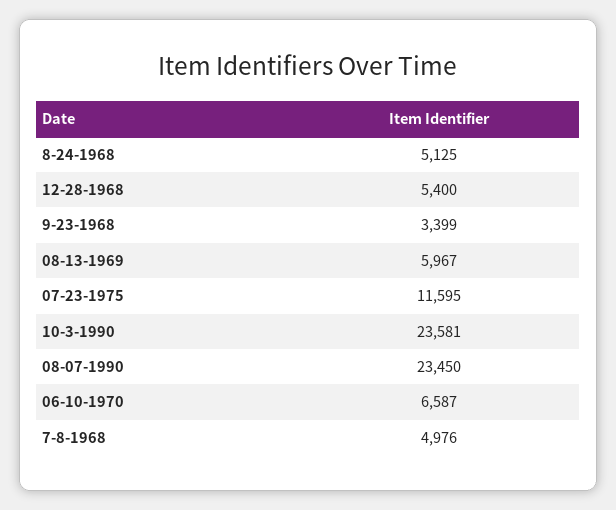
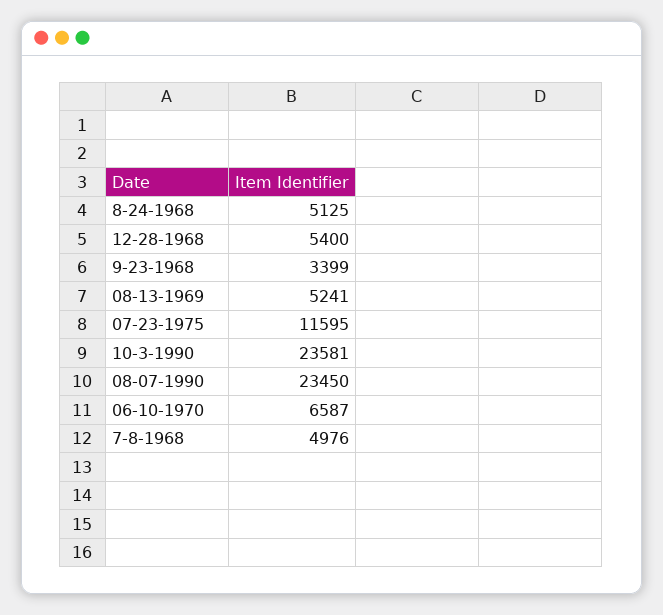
  {
    "8-24-1968": 5125,
    "12-28-1968": 5400,
    "9-23-1968": 3399,
-   "08-13-1969": 5967,
+   "08-13-1969": 5241,
    "07-23-1975": 11595,
    "10-3-1990": 23581,
    "08-07-1990": 23450,
    "06-10-1970": 6587,
    "7-8-1968": 4976
  }

